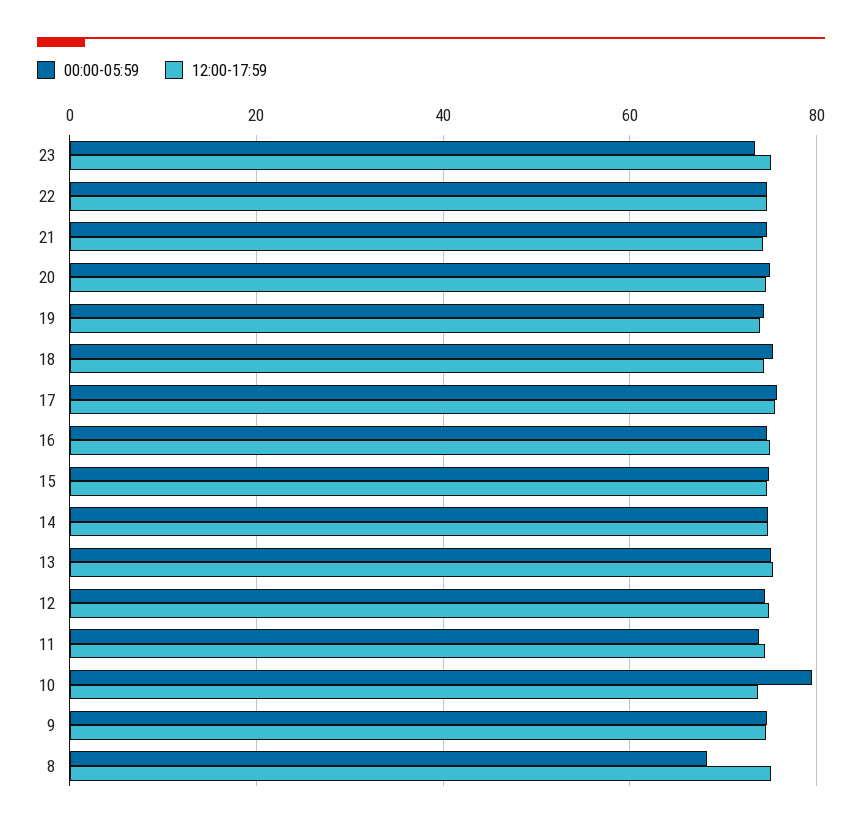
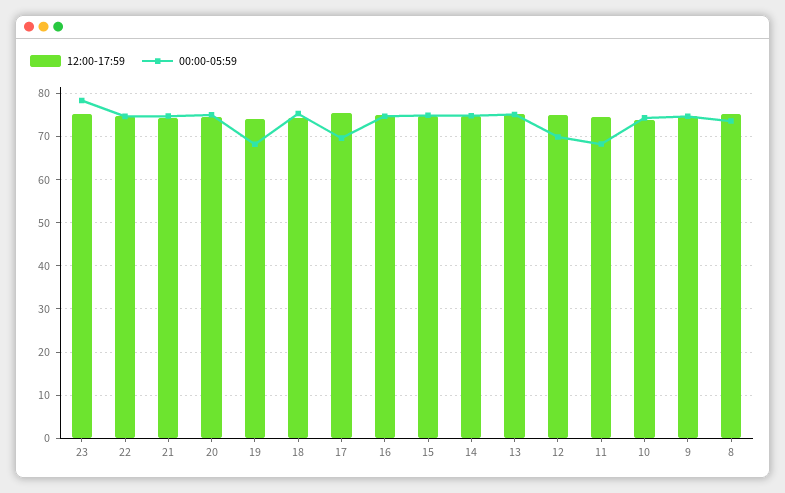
  {
    "00:00-05:59": {
-     "23": 74,
+     "23": 78,
      "22": 74,
      "21": 74,
      "20": 76,
-     "19": 74,
+     "19": 68,
      "18": 76,
-     "17": 76,
+     "17": 70,
      "16": 74,
      "15": 74,
      "14": 74,
      "13": 76,
-     "12": 74,
+     "12": 70,
-     "11": 74,
+     "11": 68,
-     "10": 80,
+     "10": 74,
      "9": 74,
-     "8": 68
+     "8": 74
    },
    "12:00-17:59": {
      "23": 76,
      "22": 74,
      "21": 74,
      "20": 74,
      "19": 74,
      "18": 74,
      "17": 76,
      "16": 76,
      "15": 74,
      "14": 74,
      "13": 76,
      "12": 74,
      "11": 74,
      "10": 74,
      "9": 74,
      "8": 76
    }
  }

